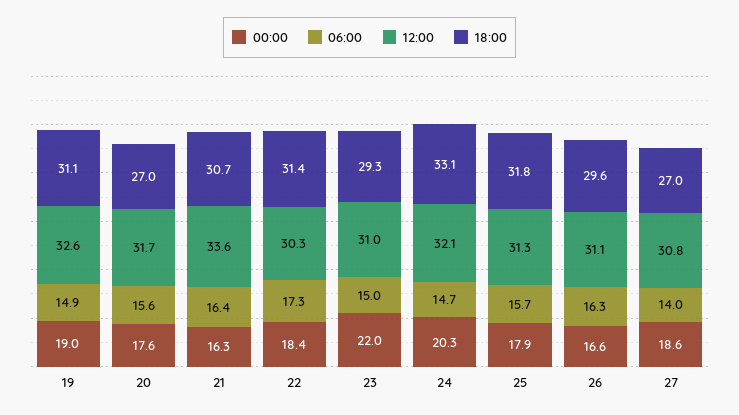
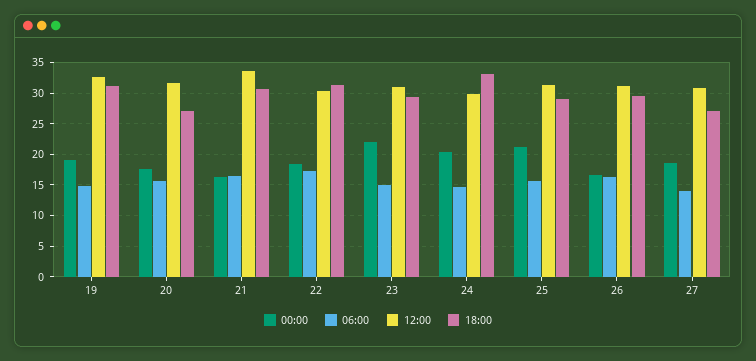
  {
    "00:00": {
      "19": 19,
      "20": 17.6,
      "21": 16.3,
      "22": 18.4,
      "23": 22,
      "24": 20.3,
-     "25": 17.9,
+     "25": 21,
      "26": 16.6,
      "27": 18.6
    },
    "06:00": {
      "19": 14.9,
      "20": 15.6,
      "21": 16.4,
      "22": 17.3,
      "23": 15,
      "24": 14.7,
      "25": 15.7,
      "26": 16.3,
      "27": 14
    },
    "12:00": {
      "19": 32.6,
      "20": 31.7,
      "21": 33.6,
      "22": 30.3,
      "23": 31,
-     "24": 32.1,
+     "24": 30,
      "25": 31.3,
      "26": 31.1,
      "27": 30.8
    },
    "18:00": {
      "19": 31.1,
      "20": 27,
      "21": 30.7,
      "22": 31.4,
      "23": 29.3,
      "24": 33.1,
-     "25": 31.8,
+     "25": 29,
      "26": 29.6,
      "27": 27
    }
  }

